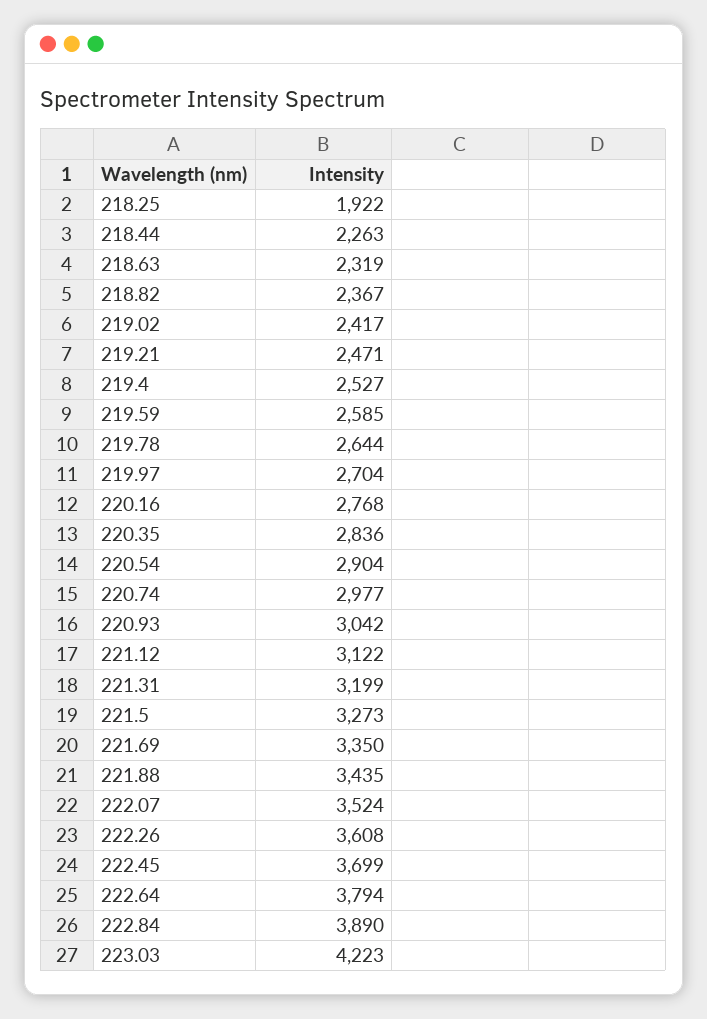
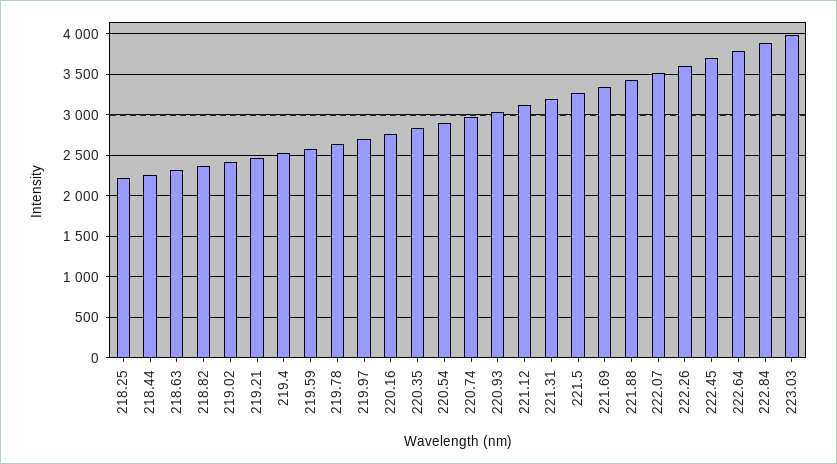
  {
-   "218.25": 1922,
+   "218.25": 2200,
    "218.44": 2263,
    "218.63": 2319,
    "218.82": 2367,
    "219.02": 2417,
    "219.21": 2471,
    "219.4": 2527,
    "219.59": 2585,
    "219.78": 2644,
    "219.97": 2704,
    "220.16": 2768,
    "220.35": 2836,
    "220.54": 2904,
    "220.74": 2977,
    "220.93": 3042,
    "221.12": 3122,
    "221.31": 3199,
    "221.5": 3273,
    "221.69": 3350,
    "221.88": 3435,
    "222.07": 3524,
    "222.26": 3608,
    "222.45": 3699,
    "222.64": 3794,
    "222.84": 3890,
-   "223.03": 4223
+   "223.03": 4000
  }

